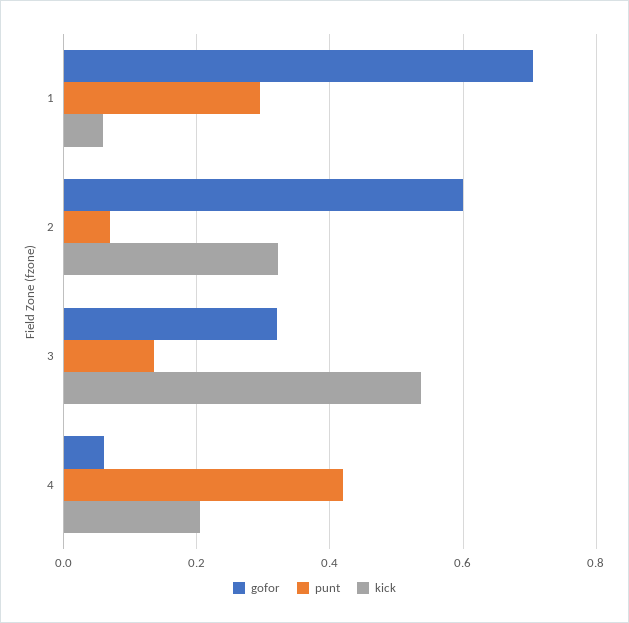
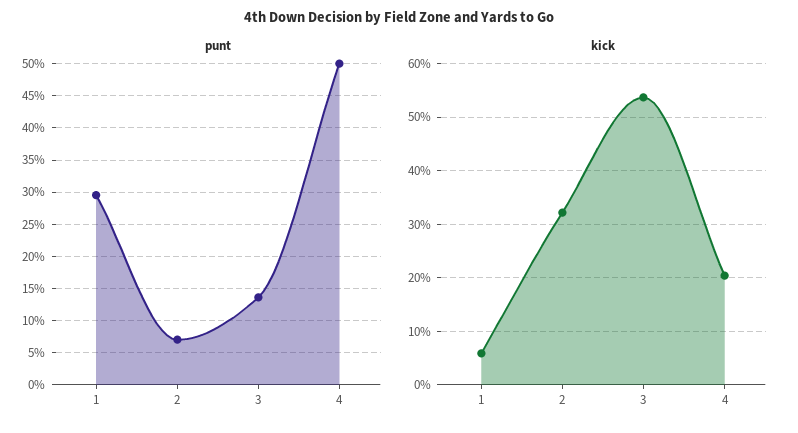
  {
-   "gofor": {
-     "1": 0.7,
-     "2": 0.6,
-     "3": 0.32,
-     "4": 0.06
-   },
    "punt": {
      "1": 0.3,
      "2": 0.07,
      "3": 0.14,
-     "4": 0.42
+     "4": 0.5
    },
    "kick": {
      "1": 0.06,
      "2": 0.32,
      "3": 0.54,
      "4": 0.2
    }
  }

